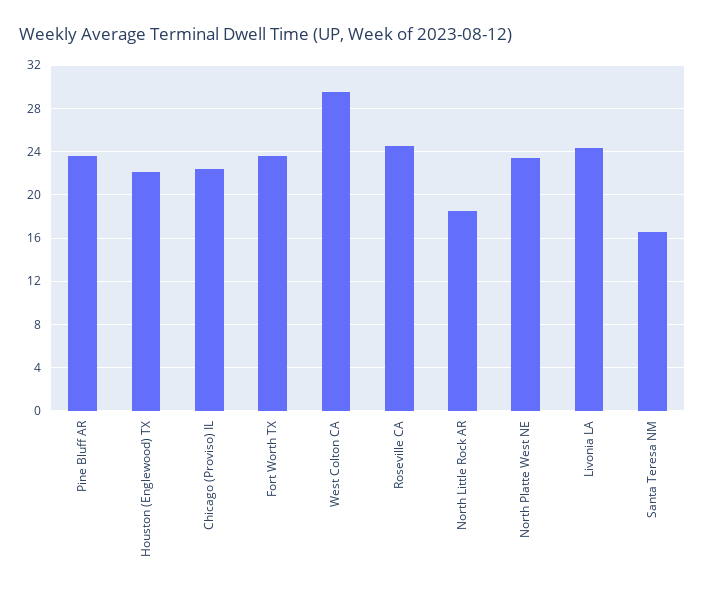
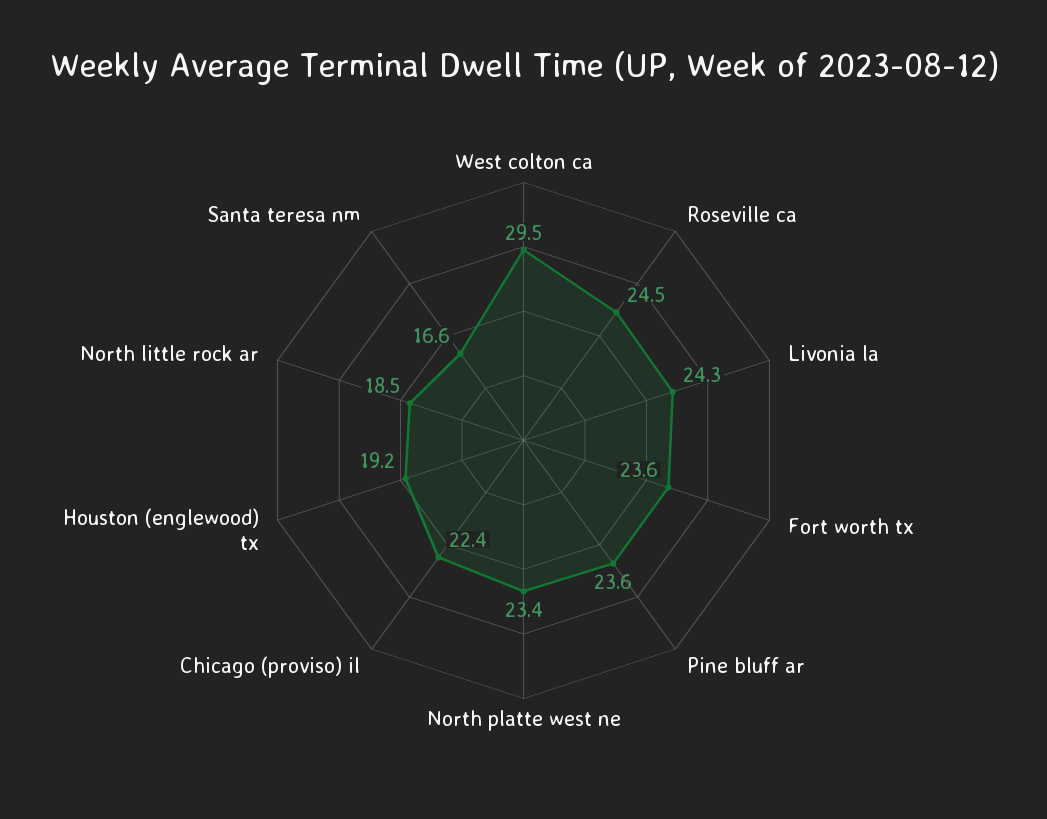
  {
    "Pine Bluff AR": 23.6,
-   "Houston (Englewood) TX": 22,
+   "Houston (Englewood) TX": 19.2,
    "Chicago (Proviso) IL": 22.4,
    "Fort Worth TX": 23.6,
    "West Colton CA": 29.5,
    "Roseville CA": 24.5,
    "North Little Rock AR": 18.5,
    "North Platte West NE": 23.4,
    "Livonia LA": 24.3,
    "Santa Teresa NM": 16.6
  }

